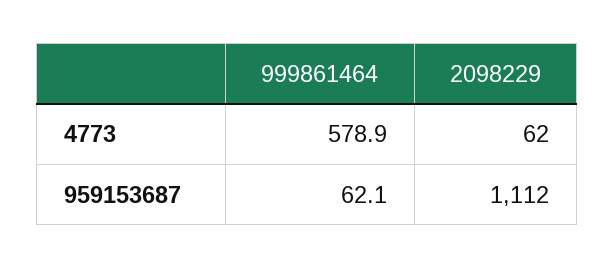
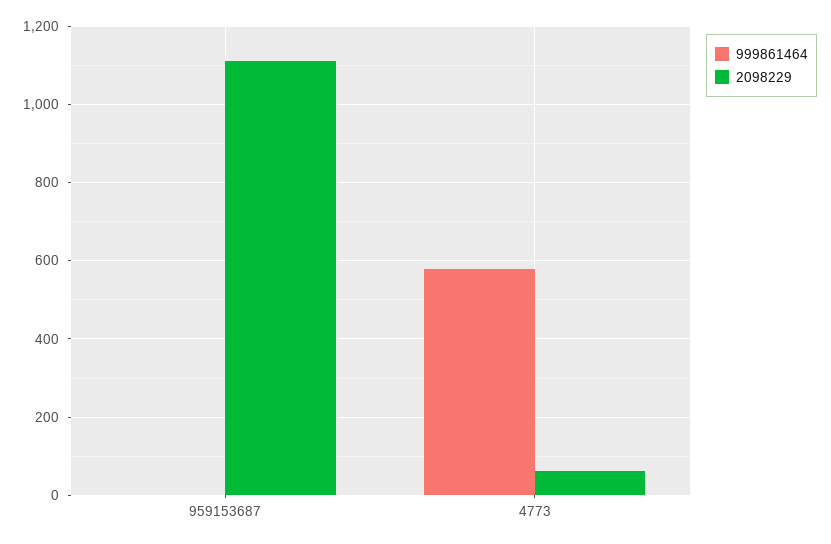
  {
    "999861464": {
      "4773": 578.9,
-     "959153687": 62.1
+     "959153687": 0
    },
    "2098229": {
      "4773": 62,
      "959153687": 1112
    }
  }

